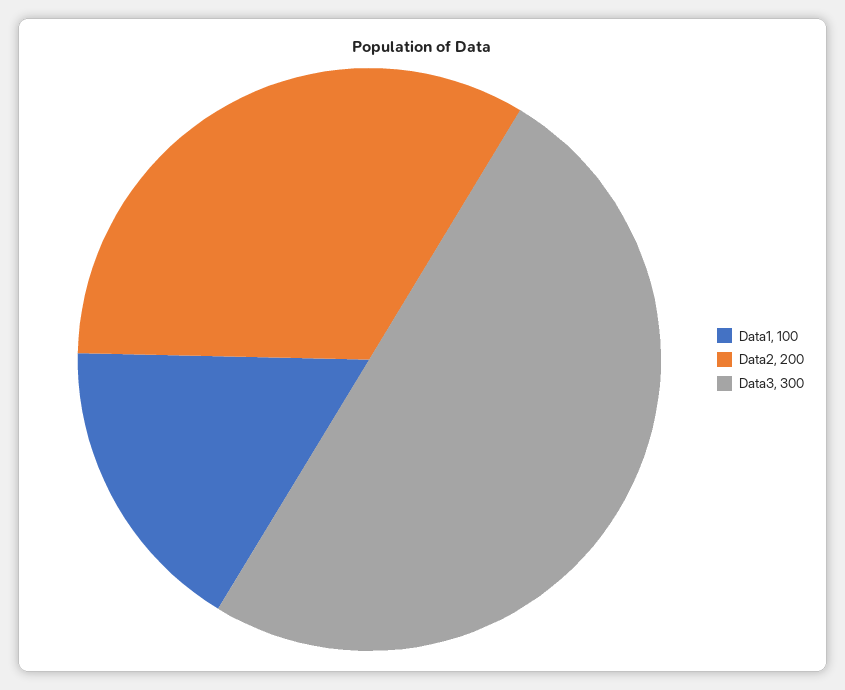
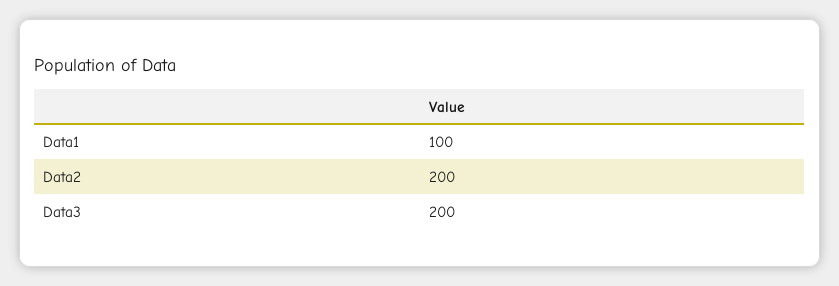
  {
    "Data1": 100,
    "Data2": 200,
-   "Data3": 300
+   "Data3": 200
  }

